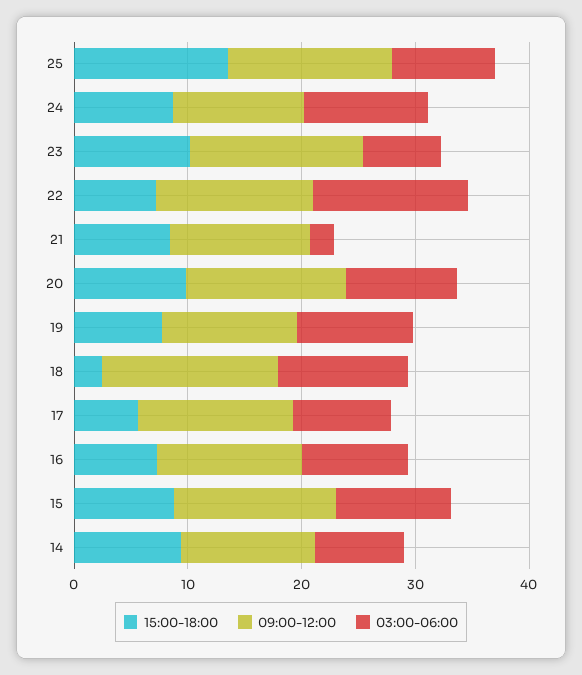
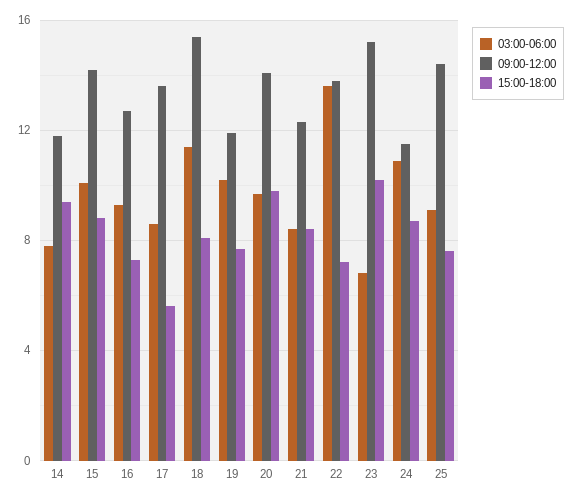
  {
    "15:00-18:00": {
-     "25": 14,
+     "25": 7.5,
      "24": 8.5,
      "23": 10,
      "22": 7,
      "21": 8.5,
      "20": 10,
      "19": 7.5,
-     "18": 2,
+     "18": 8,
      "17": 5.5,
      "16": 7.5,
      "15": 9,
      "14": 9.5
    },
    "09:00-12:00": {
      "25": 14.5,
      "24": 11.5,
      "23": 15,
      "22": 14,
      "21": 12.5,
      "20": 14,
      "19": 12,
      "18": 15.5,
      "17": 13.5,
      "16": 12.5,
      "15": 14,
      "14": 12
    },
    "03:00-06:00": {
      "25": 9,
      "24": 11,
      "23": 7,
      "22": 13.5,
-     "21": 2,
+     "21": 8.5,
      "20": 9.5,
      "19": 10,
      "18": 11.5,
      "17": 8.5,
      "16": 9.5,
      "15": 10,
      "14": 8
    }
  }

